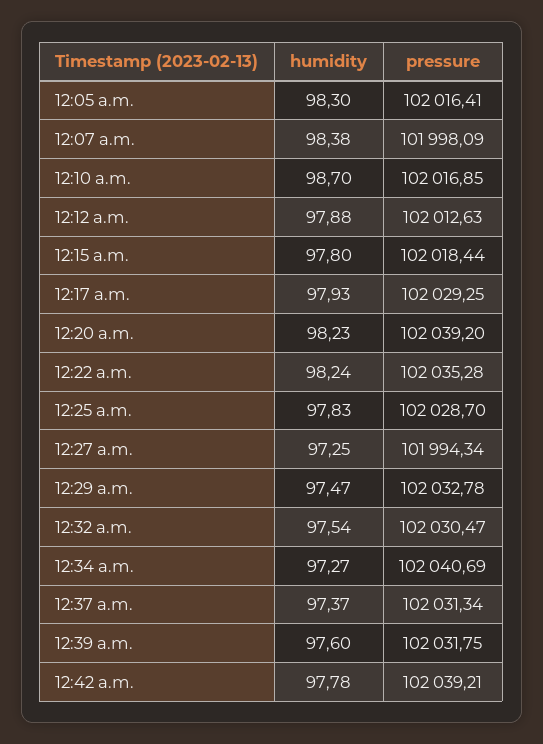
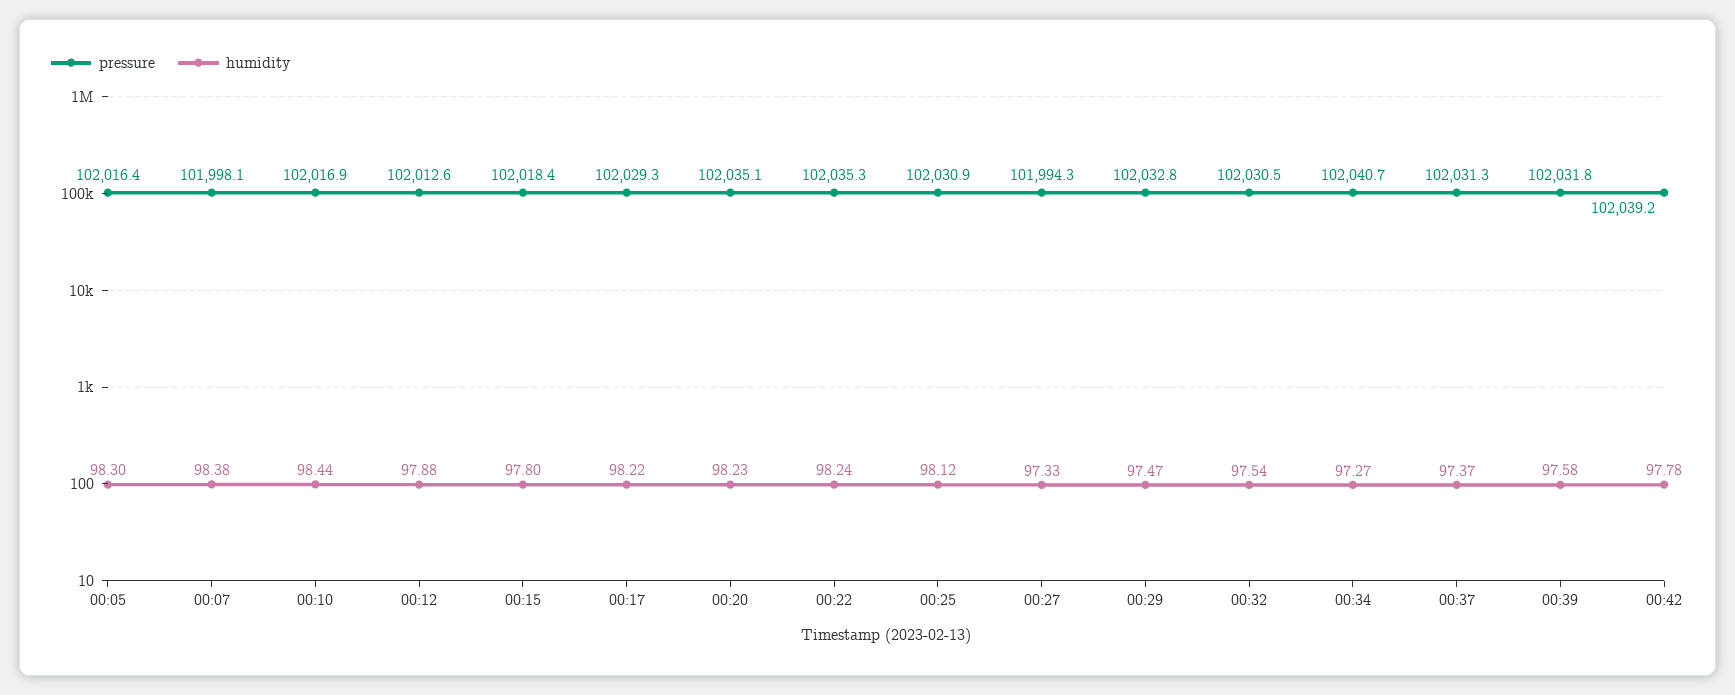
  {
    "humidity": {
      "12:05 a.m.": 98.3,
      "12:07 a.m.": 98.38,
-     "12:10 a.m.": 98.7,
+     "12:10 a.m.": 98.44,
      "12:12 a.m.": 97.88,
      "12:15 a.m.": 97.8,
-     "12:17 a.m.": 97.93,
+     "12:17 a.m.": 98.22,
      "12:20 a.m.": 98.23,
      "12:22 a.m.": 98.24,
-     "12:25 a.m.": 97.83,
+     "12:25 a.m.": 98.12,
-     "12:27 a.m.": 97.25,
+     "12:27 a.m.": 97.33,
      "12:29 a.m.": 97.47,
      "12:32 a.m.": 97.54,
      "12:34 a.m.": 97.27,
      "12:37 a.m.": 97.37,
-     "12:39 a.m.": 97.6,
+     "12:39 a.m.": 97.58,
      "12:42 a.m.": 97.78
    },
    "pressure": {
      "12:05 a.m.": 102016.41,
      "12:07 a.m.": 101998.09,
      "12:10 a.m.": 102016.85,
      "12:12 a.m.": 102012.63,
      "12:15 a.m.": 102018.44,
      "12:17 a.m.": 102029.25,
-     "12:20 a.m.": 102039.2,
+     "12:20 a.m.": 102035.1,
      "12:22 a.m.": 102035.28,
-     "12:25 a.m.": 102028.7,
+     "12:25 a.m.": 102030.9,
      "12:27 a.m.": 101994.34,
      "12:29 a.m.": 102032.78,
      "12:32 a.m.": 102030.47,
      "12:34 a.m.": 102040.69,
      "12:37 a.m.": 102031.34,
      "12:39 a.m.": 102031.75,
      "12:42 a.m.": 102039.21
    }
  }

